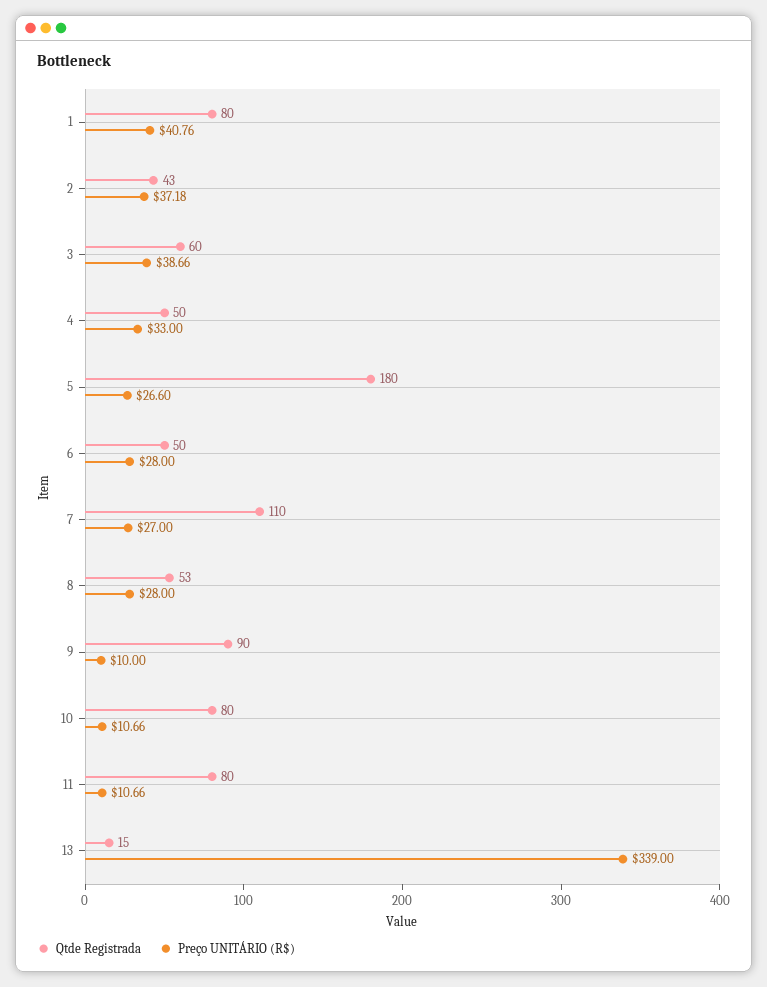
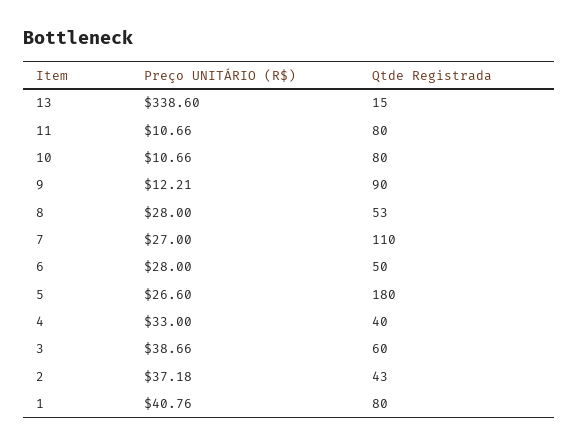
  {
    "Qtde Registrada": {
      "1": 80,
      "2": 43,
      "3": 60,
-     "4": 50,
+     "4": 40,
      "5": 180,
      "6": 50,
      "7": 110,
      "8": 53,
      "9": 90,
      "10": 80,
      "11": 80,
      "13": 15
    },
    "Preço UNITÁRIO (R$)": {
      "1": 40.76,
      "2": 37.18,
      "3": 38.66,
      "4": 33,
      "5": 26.6,
      "6": 28,
      "7": 27,
      "8": 28,
-     "9": 10,
+     "9": 12.21,
      "10": 10.66,
      "11": 10.66,
-     "13": 339
+     "13": 338.6
    }
  }

